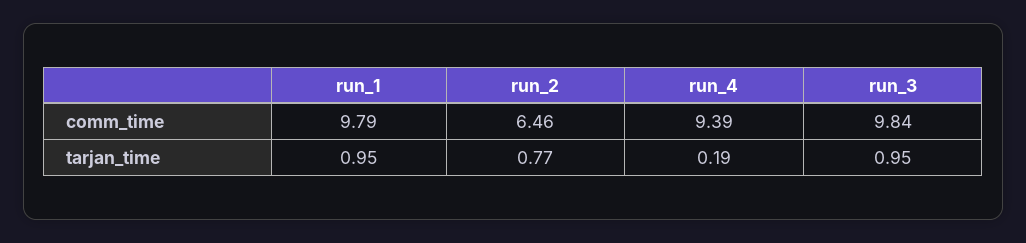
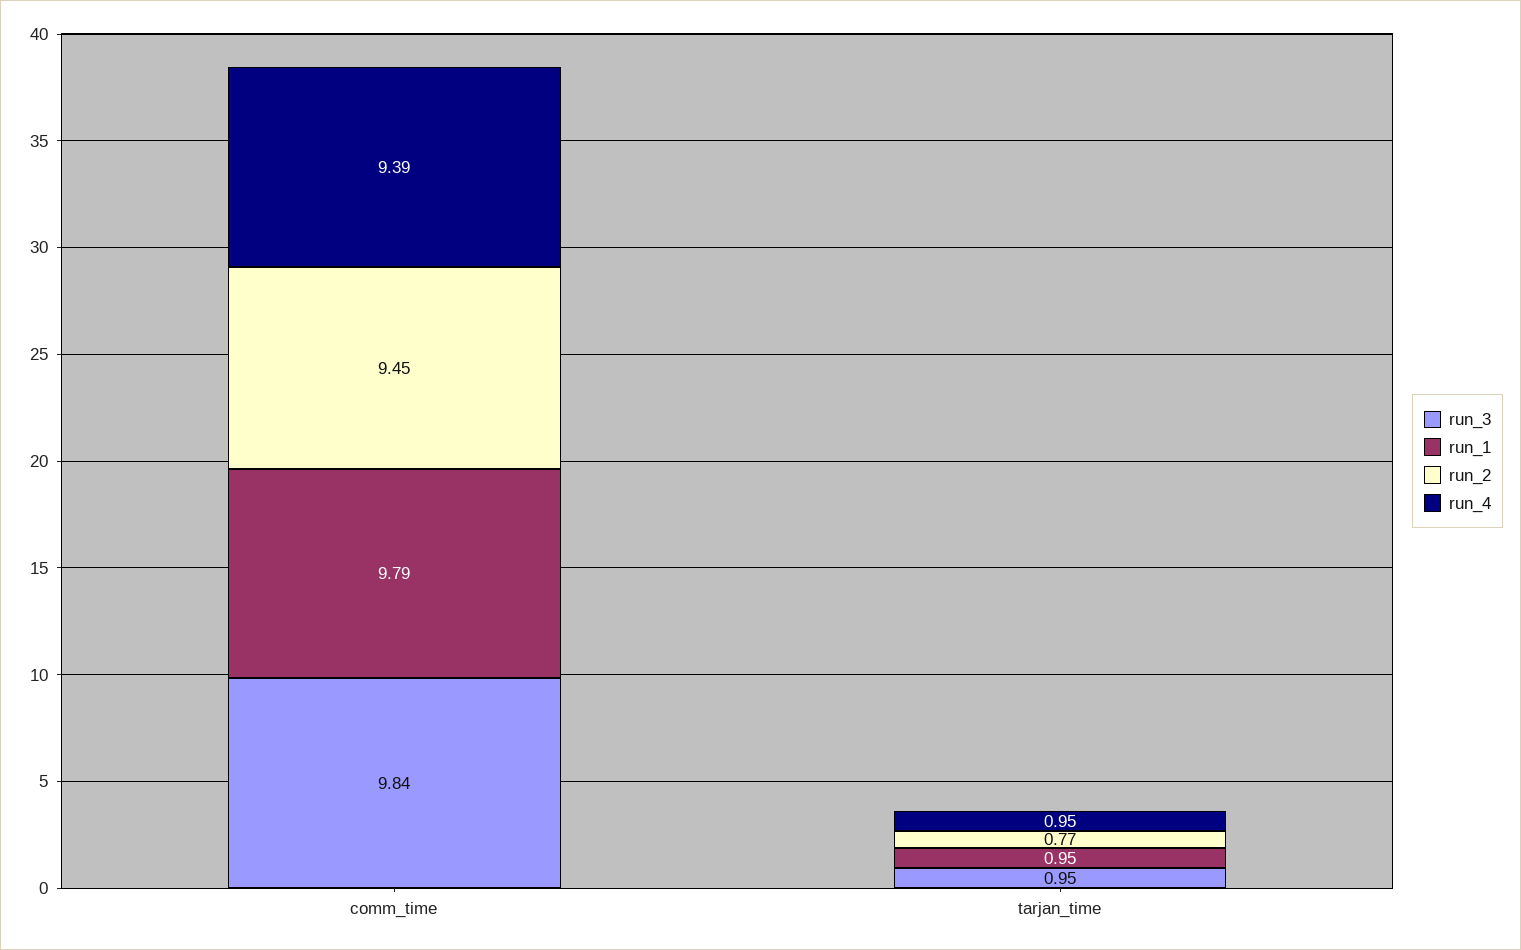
  {
    "run_1": {
      "comm_time": 9.79,
      "tarjan_time": 0.95
    },
    "run_2": {
-     "comm_time": 6.46,
+     "comm_time": 9.45,
      "tarjan_time": 0.77
    },
    "run_4": {
      "comm_time": 9.39,
-     "tarjan_time": 0.19
+     "tarjan_time": 0.95
    },
    "run_3": {
      "comm_time": 9.84,
      "tarjan_time": 0.95
    }
  }

